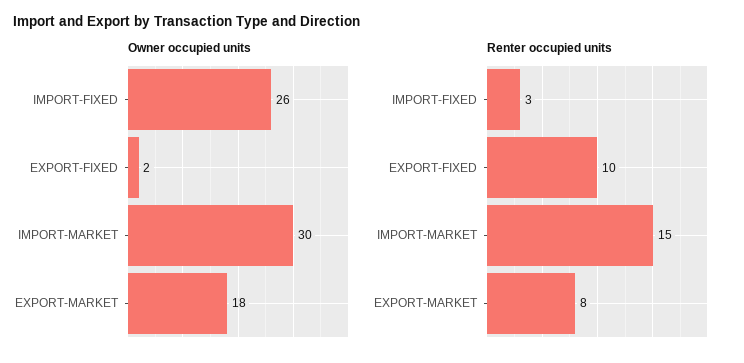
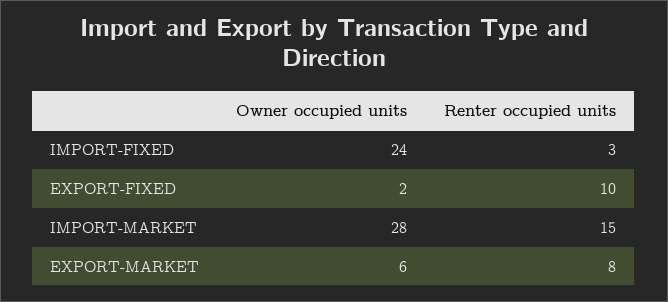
  {
    "Owner occupied units": {
-     "IMPORT-FIXED": 26,
+     "IMPORT-FIXED": 24,
      "EXPORT-FIXED": 2,
-     "IMPORT-MARKET": 30,
+     "IMPORT-MARKET": 28,
-     "EXPORT-MARKET": 18
+     "EXPORT-MARKET": 6
    },
    "Renter occupied units": {
      "IMPORT-FIXED": 3,
      "EXPORT-FIXED": 10,
      "IMPORT-MARKET": 15,
      "EXPORT-MARKET": 8
    }
  }

